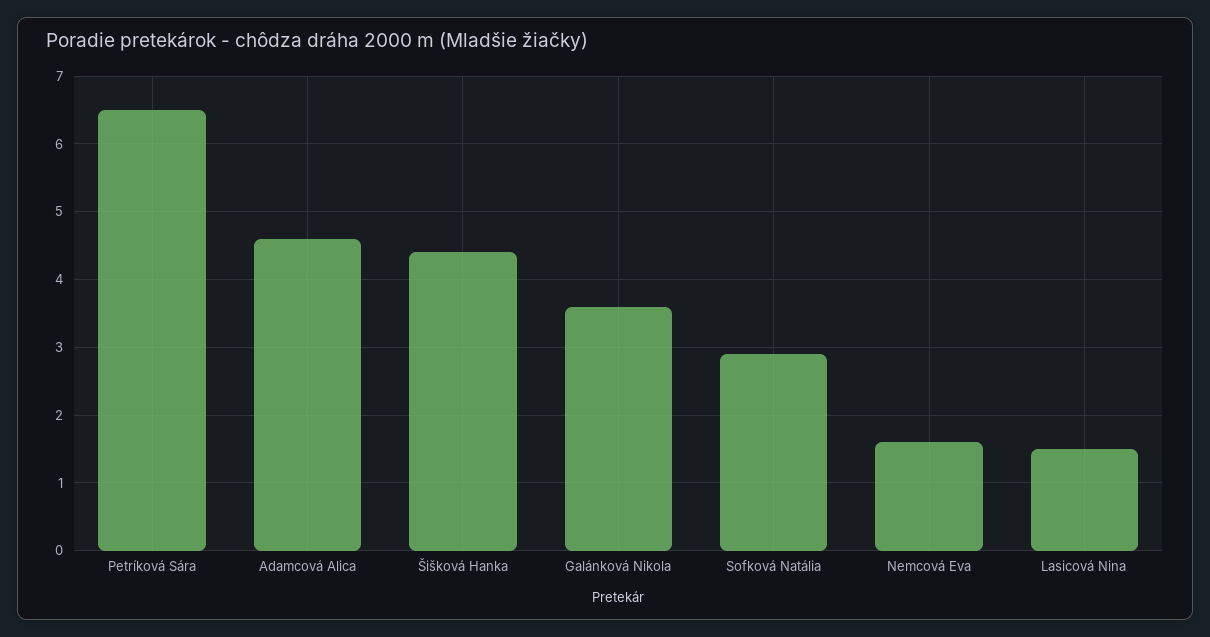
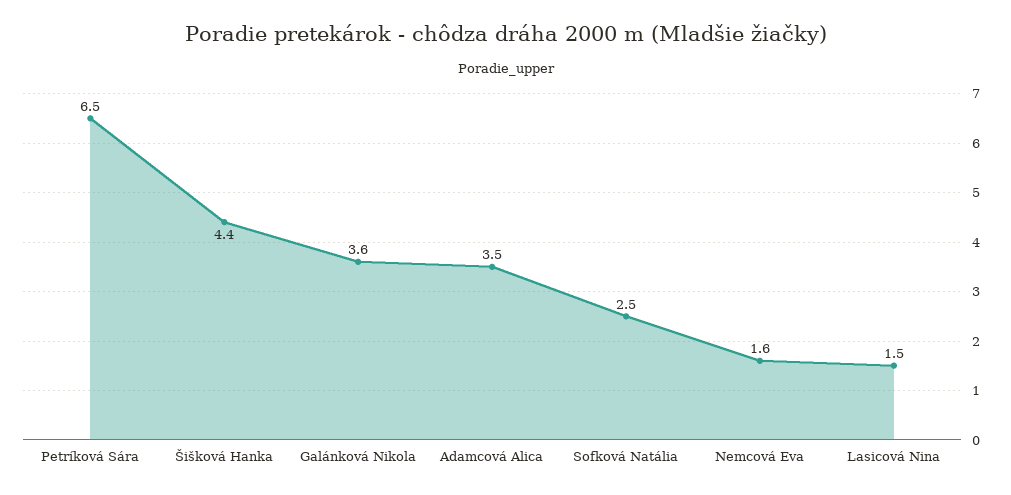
  {
    "Petríková Sára": 6.5,
-   "Adamcová Alica": 4.6,
+   "Adamcová Alica": 3.5,
    "Šišková Hanka": 4.4,
    "Galánková Nikola": 3.6,
-   "Sofková Natália": 2.9,
+   "Sofková Natália": 2.5,
    "Nemcová Eva": 1.6,
    "Lasicová Nina": 1.5
  }

